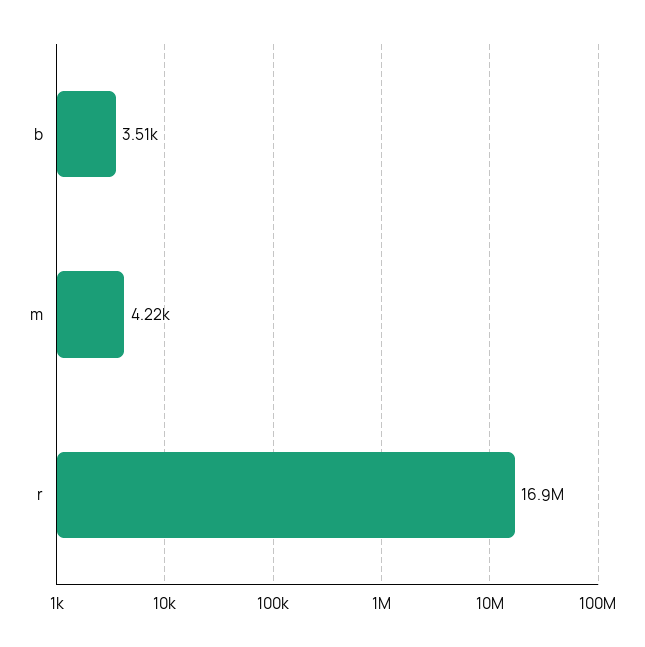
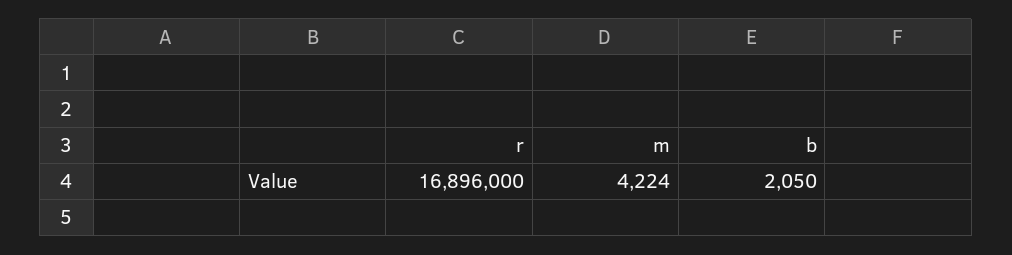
  {
-   "b": 3510,
+   "b": 2050,
    "m": 4224,
    "r": 16896000
  }

